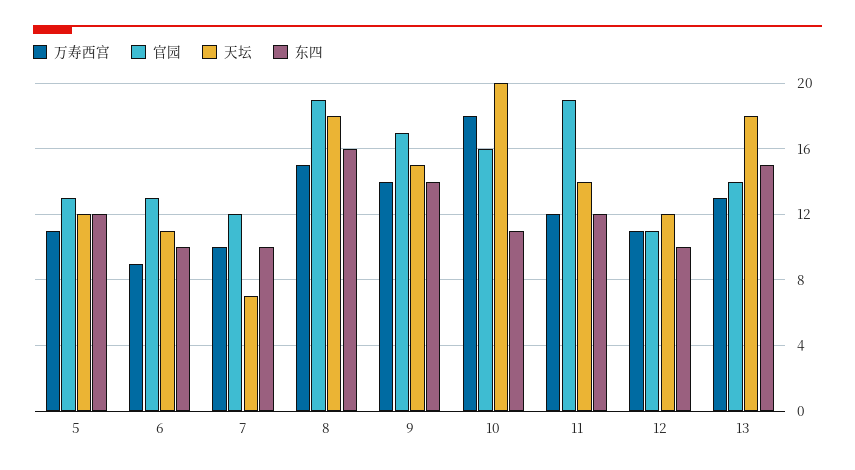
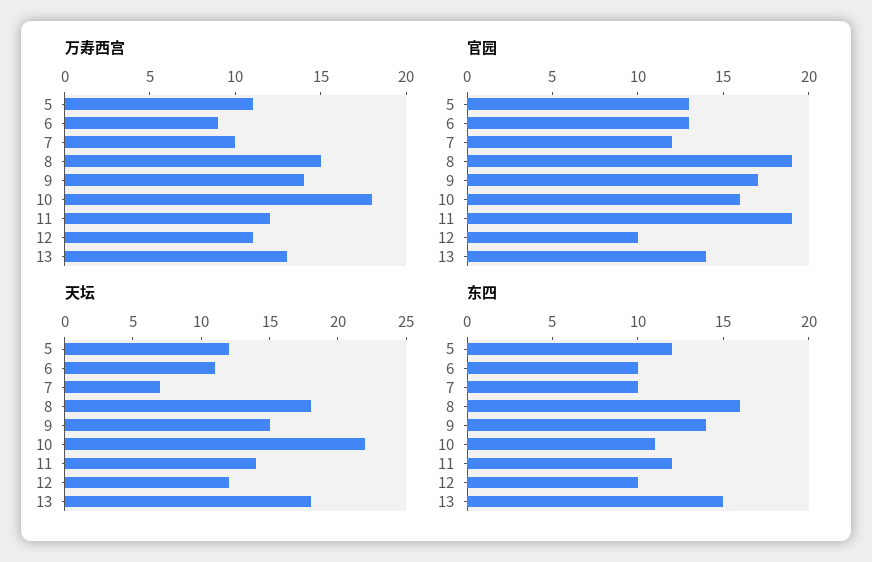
  {
    "万寿西宫": {
      "5": 11,
      "6": 9,
      "7": 10,
      "8": 15,
      "9": 14,
      "10": 18,
      "11": 12,
      "12": 11,
      "13": 13
    },
    "官园": {
      "5": 13,
      "6": 13,
      "7": 12,
      "8": 19,
      "9": 17,
      "10": 16,
      "11": 19,
-     "12": 11,
+     "12": 10,
      "13": 14
    },
    "天坛": {
      "5": 12,
      "6": 11,
      "7": 7,
      "8": 18,
      "9": 15,
-     "10": 20,
+     "10": 22,
      "11": 14,
      "12": 12,
      "13": 18
    },
    "东四": {
      "5": 12,
      "6": 10,
      "7": 10,
      "8": 16,
      "9": 14,
      "10": 11,
      "11": 12,
      "12": 10,
      "13": 15
    }
  }

